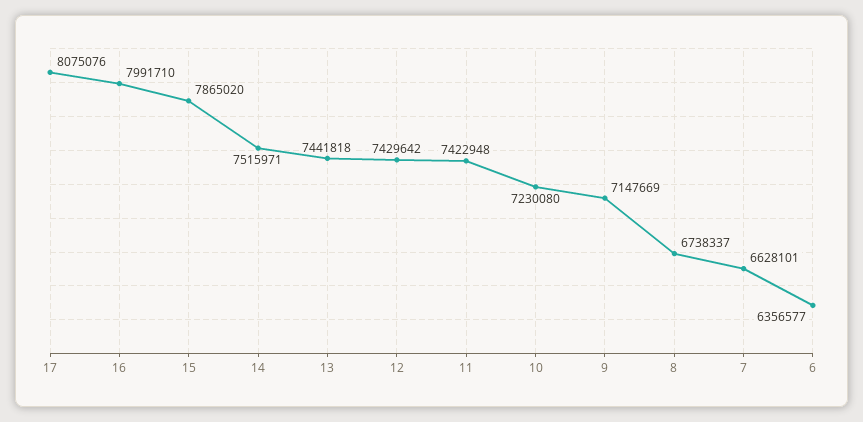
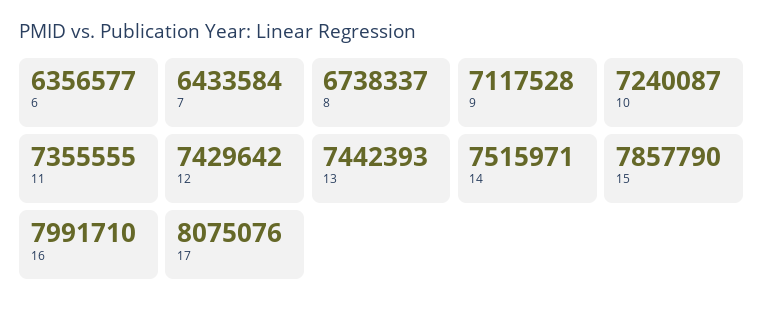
  {
    "17": 8075076,
    "16": 7991710,
-   "15": 7865020,
+   "15": 7857790,
    "14": 7515971,
-   "13": 7441818,
+   "13": 7442393,
    "12": 7429642,
-   "11": 7422948,
+   "11": 7355555,
-   "10": 7230080,
+   "10": 7240087,
-   "9": 7147669,
+   "9": 7117528,
    "8": 6738337,
-   "7": 6628101,
+   "7": 6433584,
    "6": 6356577
  }

